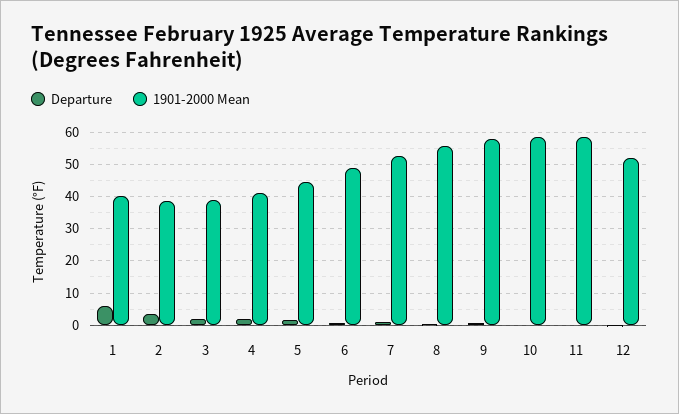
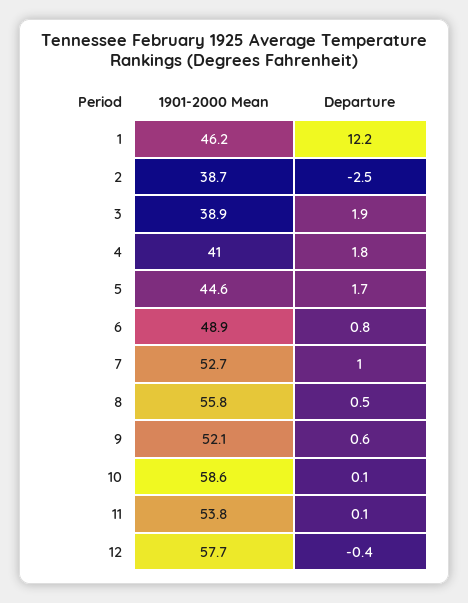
  {
    "Departure": {
-     "1": 6,
+     "1": 12.2,
-     "2": 4,
+     "2": -2.5,
      "3": 1.9,
      "4": 1.8,
      "5": 1.7,
      "6": 0.8,
      "7": 1,
      "8": 0.5,
      "9": 0.6,
      "10": 0.1,
      "11": 0.1,
      "12": -0.4
    },
    "1901-2000 Mean": {
-     "1": 40,
+     "1": 46.2,
      "2": 38.7,
      "3": 38.9,
      "4": 41,
      "5": 44.6,
      "6": 48.9,
      "7": 52.7,
      "8": 55.8,
-     "9": 58,
+     "9": 52.1,
      "10": 58.6,
-     "11": 58,
+     "11": 53.8,
-     "12": 52
+     "12": 57.7
    }
  }

